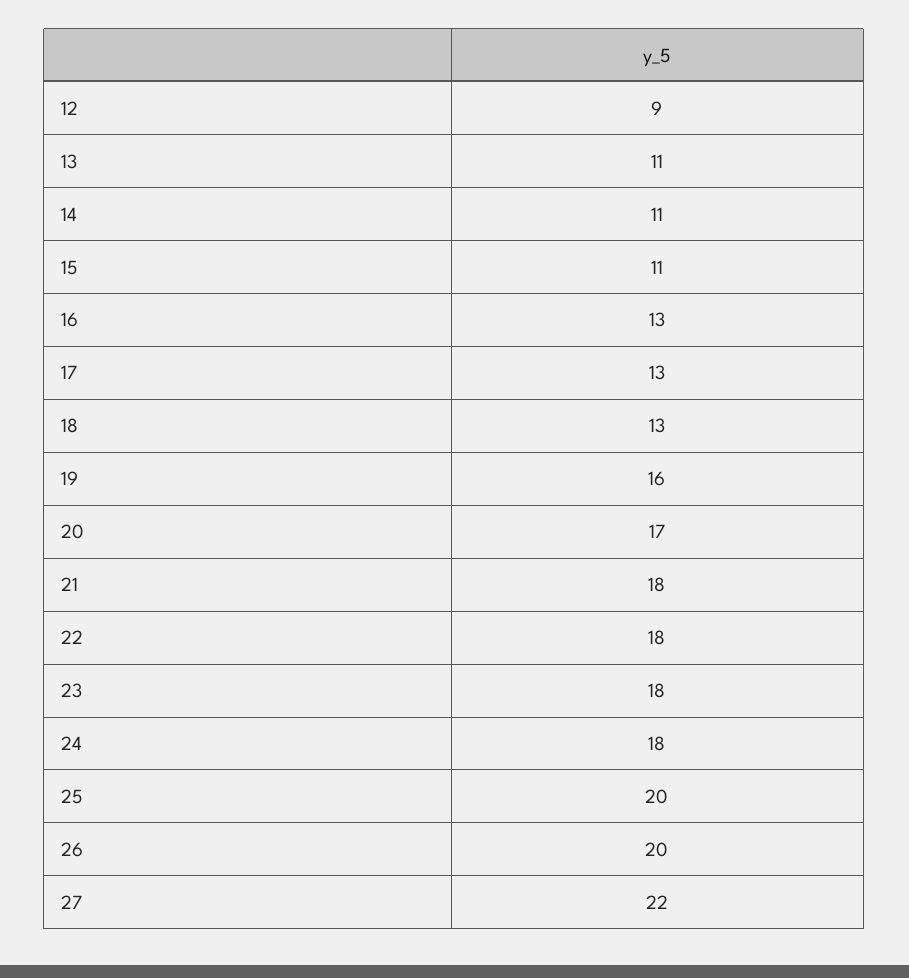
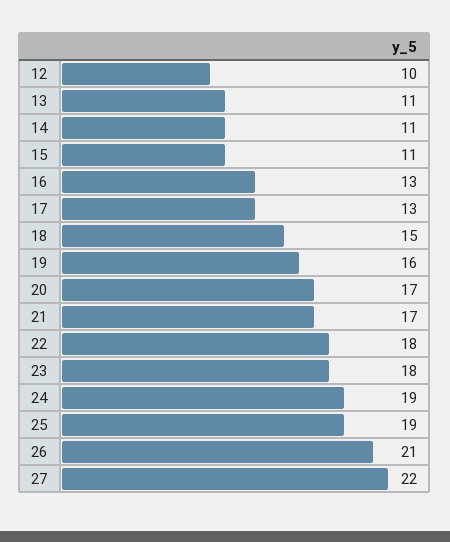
  {
-   "12": 9,
+   "12": 10,
    "13": 11,
    "14": 11,
    "15": 11,
    "16": 13,
    "17": 13,
-   "18": 13,
+   "18": 15,
    "19": 16,
    "20": 17,
-   "21": 18,
+   "21": 17,
    "22": 18,
    "23": 18,
-   "24": 18,
+   "24": 19,
-   "25": 20,
+   "25": 19,
-   "26": 20,
+   "26": 21,
    "27": 22
  }

